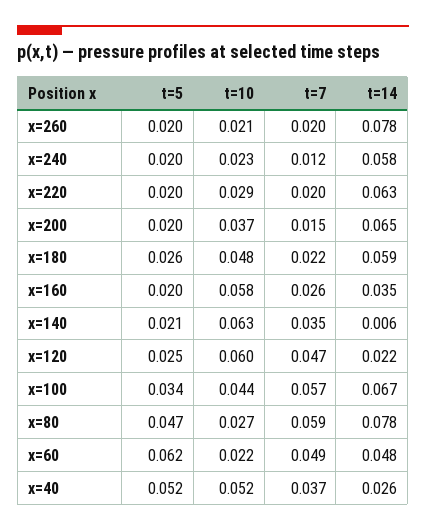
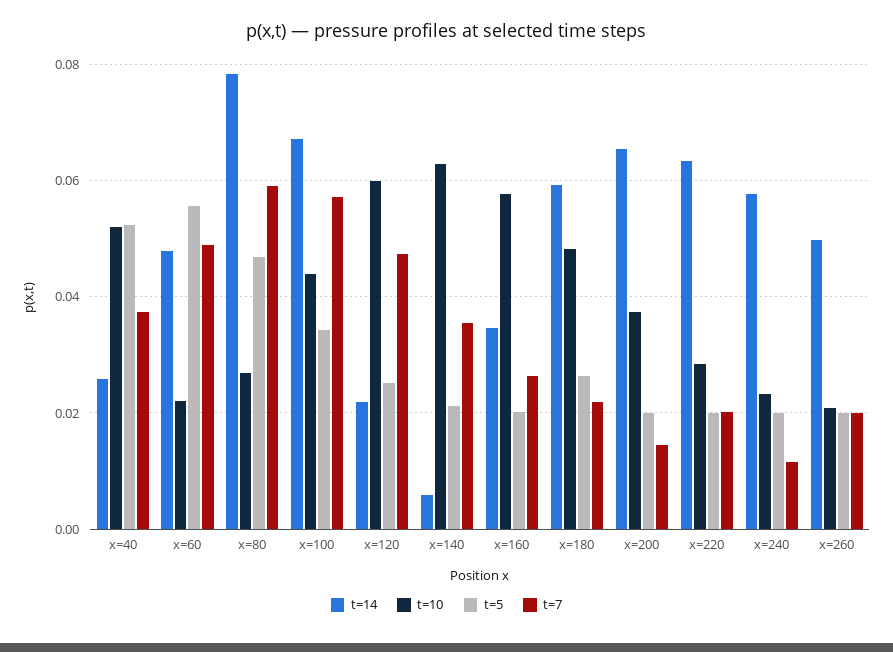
  {
    "t=5": {
      "x=260": 0.02,
      "x=240": 0.02,
      "x=220": 0.02,
      "x=200": 0.02,
      "x=180": 0.026,
      "x=160": 0.02,
      "x=140": 0.021,
      "x=120": 0.025,
      "x=100": 0.034,
      "x=80": 0.047,
-     "x=60": 0.062,
+     "x=60": 0.056,
      "x=40": 0.052
    },
    "t=10": {
      "x=260": 0.021,
      "x=240": 0.023,
      "x=220": 0.029,
      "x=200": 0.037,
      "x=180": 0.048,
      "x=160": 0.058,
      "x=140": 0.063,
      "x=120": 0.06,
      "x=100": 0.044,
      "x=80": 0.027,
      "x=60": 0.022,
      "x=40": 0.052
    },
    "t=7": {
      "x=260": 0.02,
      "x=240": 0.012,
      "x=220": 0.02,
      "x=200": 0.015,
      "x=180": 0.022,
      "x=160": 0.026,
      "x=140": 0.035,
      "x=120": 0.047,
      "x=100": 0.057,
      "x=80": 0.059,
      "x=60": 0.049,
      "x=40": 0.037
    },
    "t=14": {
-     "x=260": 0.078,
+     "x=260": 0.05,
      "x=240": 0.058,
      "x=220": 0.063,
      "x=200": 0.065,
      "x=180": 0.059,
      "x=160": 0.035,
      "x=140": 0.006,
      "x=120": 0.022,
      "x=100": 0.067,
      "x=80": 0.078,
      "x=60": 0.048,
      "x=40": 0.026
    }
  }

